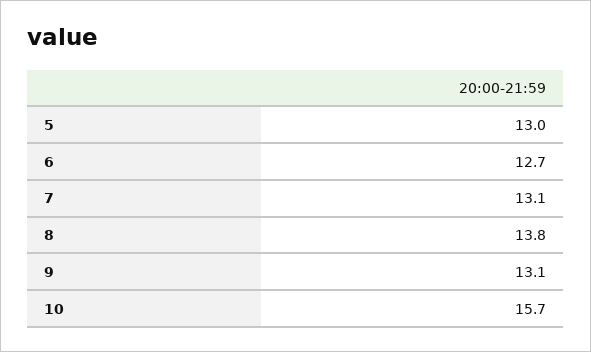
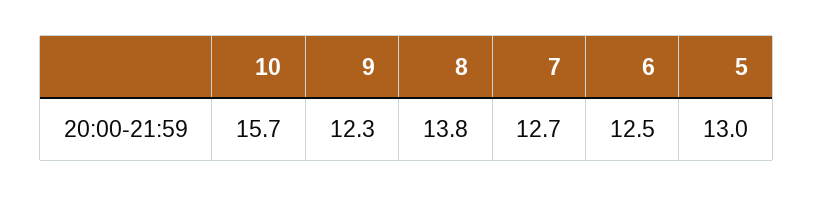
  {
    "5": 13,
-   "6": 12.7,
+   "6": 12.5,
-   "7": 13.1,
+   "7": 12.7,
    "8": 13.8,
-   "9": 13.1,
+   "9": 12.3,
    "10": 15.7
  }

